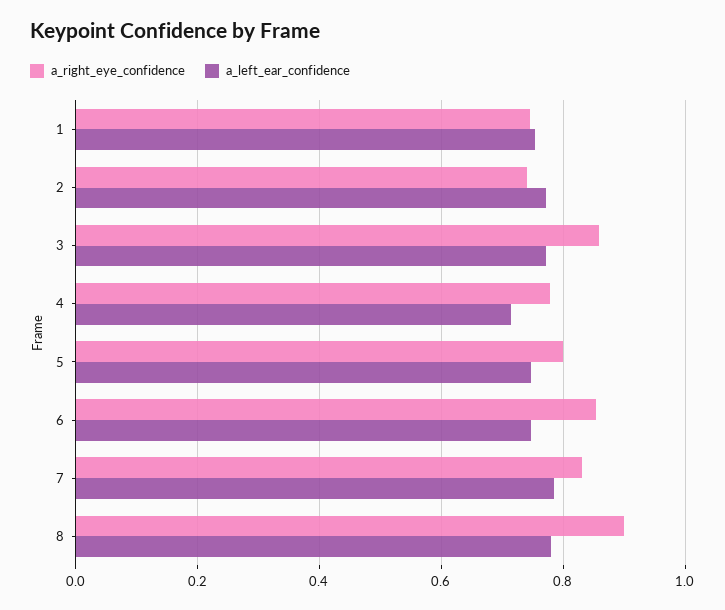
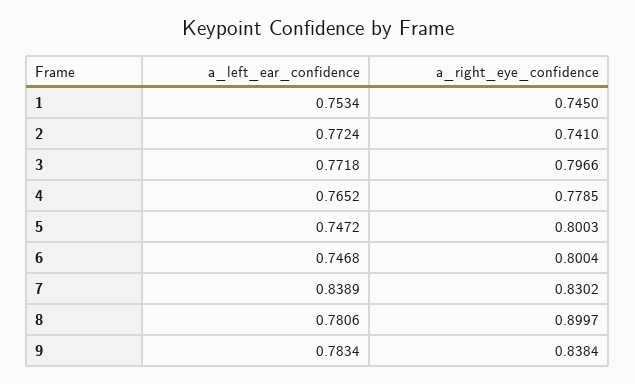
  {
    "a_right_eye_confidence": {
      "1": 0.745,
      "2": 0.741,
-     "3": 0.86,
+     "3": 0.7966,
      "4": 0.7785,
      "5": 0.8003,
-     "6": 0.86,
+     "6": 0.8004,
      "7": 0.8302,
-     "8": 0.8997
+     "8": 0.8997,
+     "9": 0.8384
    },
    "a_left_ear_confidence": {
      "1": 0.7534,
      "2": 0.7724,
      "3": 0.7718,
-     "4": 0.72,
+     "4": 0.7652,
      "5": 0.7472,
      "6": 0.7468,
-     "7": 0.78,
+     "7": 0.8389,
-     "8": 0.7806
+     "8": 0.7806,
+     "9": 0.7834
    }
  }

